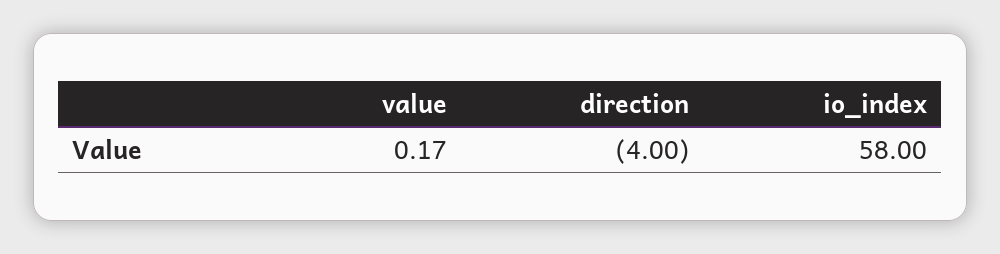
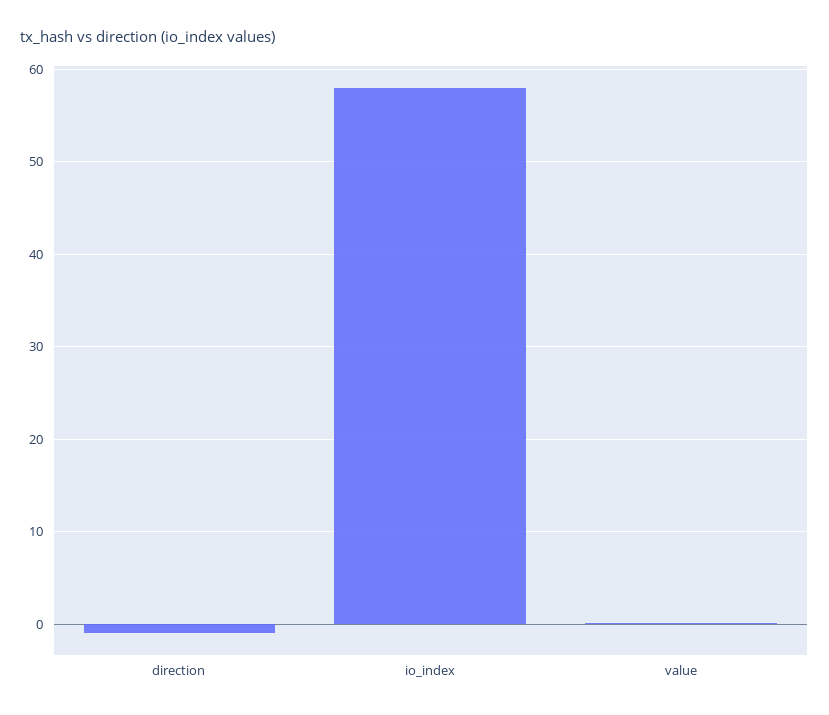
  {
    "value": 0.17,
-   "direction": -4,
+   "direction": -1,
    "io_index": 58
  }

